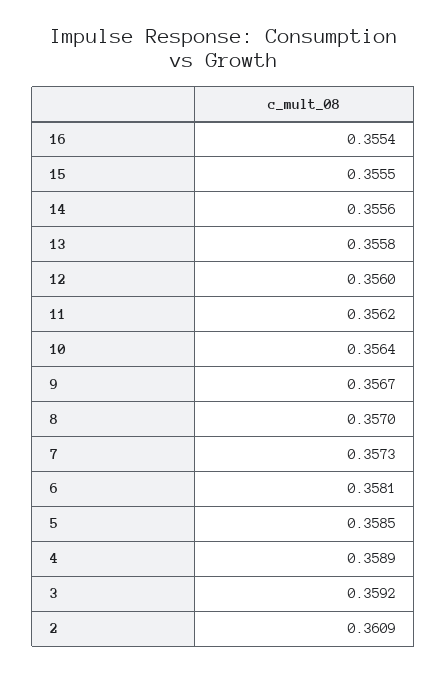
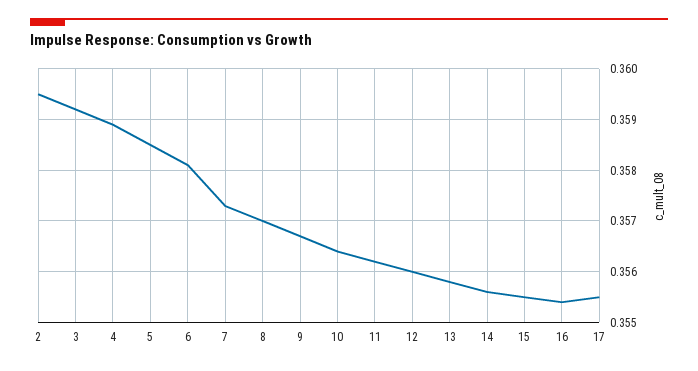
  {
    "16": 0.3554,
    "15": 0.3555,
    "14": 0.3556,
    "13": 0.3558,
    "12": 0.356,
    "11": 0.3562,
    "10": 0.3564,
    "9": 0.3567,
    "8": 0.357,
    "7": 0.3573,
    "6": 0.3581,
    "5": 0.3585,
    "4": 0.3589,
    "3": 0.3592,
-   "2": 0.3609
+   "2": 0.3595,
+   "17": 0.3555
  }

